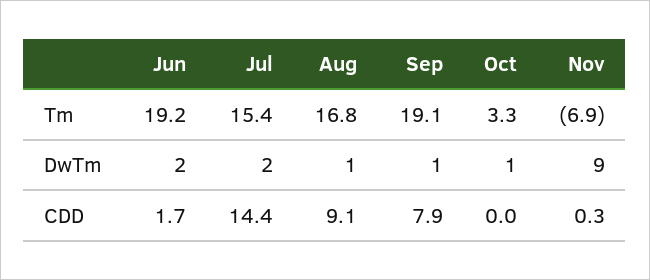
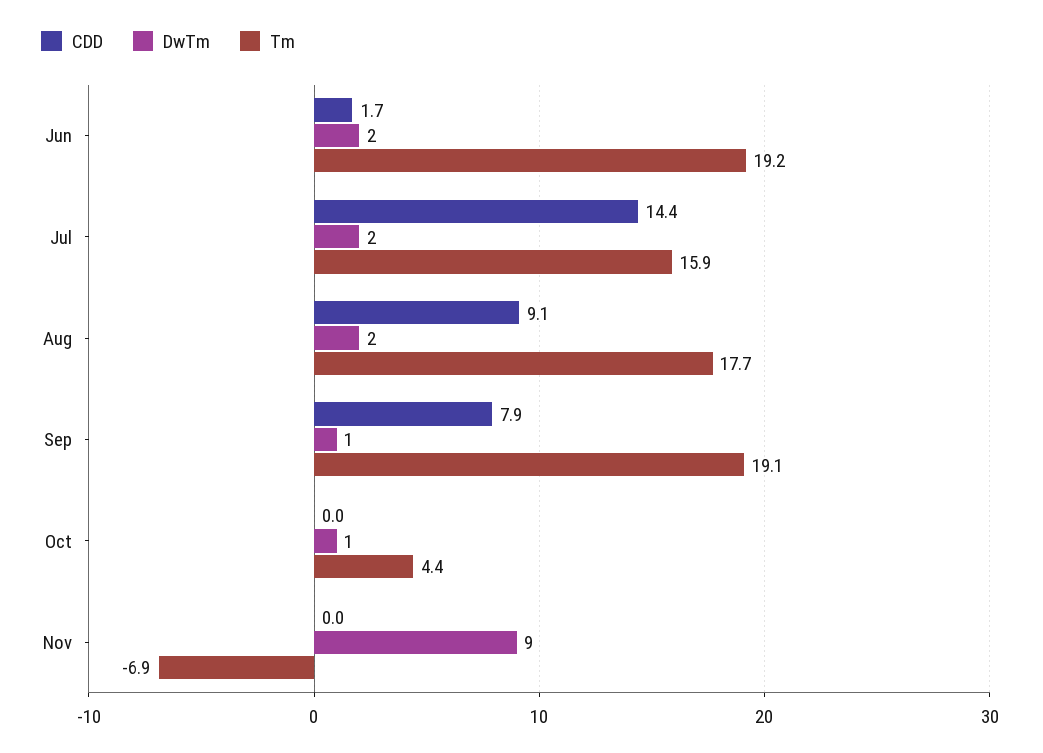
  {
    "Tm": {
      "Jun": 19.2,
-     "Jul": 15.4,
+     "Jul": 15.9,
-     "Aug": 16.8,
+     "Aug": 17.7,
      "Sep": 19.1,
-     "Oct": 3.3,
+     "Oct": 4.4,
      "Nov": -6.9
    },
    "DwTm": {
      "Jun": 2,
      "Jul": 2,
-     "Aug": 1,
+     "Aug": 2,
      "Sep": 1,
      "Oct": 1,
      "Nov": 9
    },
    "CDD": {
      "Jun": 1.7,
      "Jul": 14.4,
      "Aug": 9.1,
      "Sep": 7.9,
      "Oct": 0,
-     "Nov": 0.3
+     "Nov": 0
    }
  }

